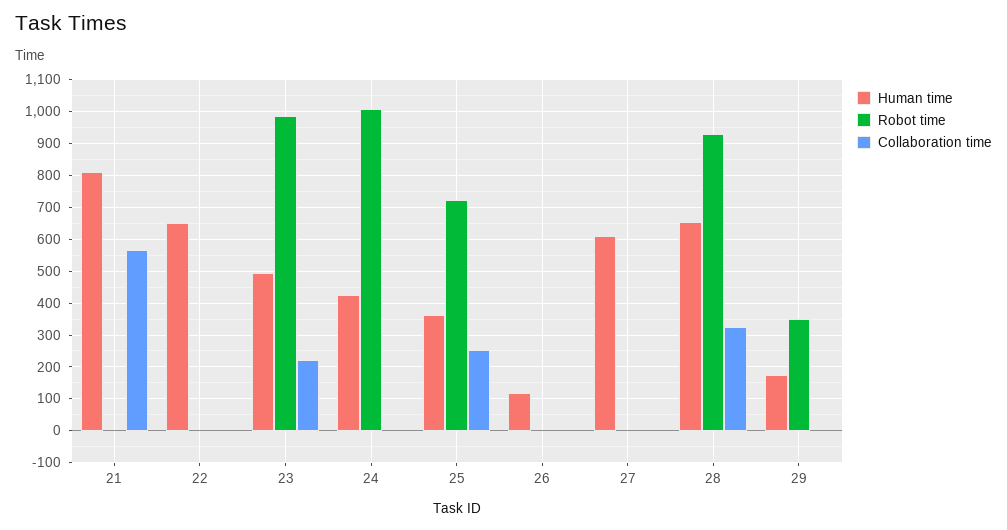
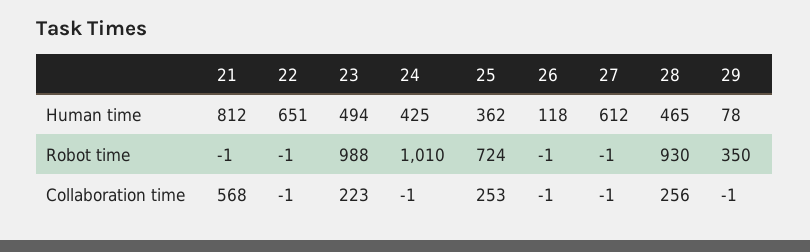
  {
    "Human time": {
      "21": 812,
      "22": 651,
      "23": 494,
      "24": 425,
      "25": 362,
      "26": 118,
      "27": 612,
-     "28": 660,
+     "28": 465,
-     "29": 180
+     "29": 78
    },
    "Robot time": {
      "21": -1,
      "22": -1,
      "23": 988,
      "24": 1010,
      "25": 724,
      "26": -1,
      "27": -1,
      "28": 930,
      "29": 350
    },
    "Collaboration time": {
      "21": 568,
      "22": -1,
      "23": 223,
      "24": -1,
      "25": 253,
      "26": -1,
      "27": -1,
-     "28": 320,
+     "28": 256,
      "29": -1
    }
  }

